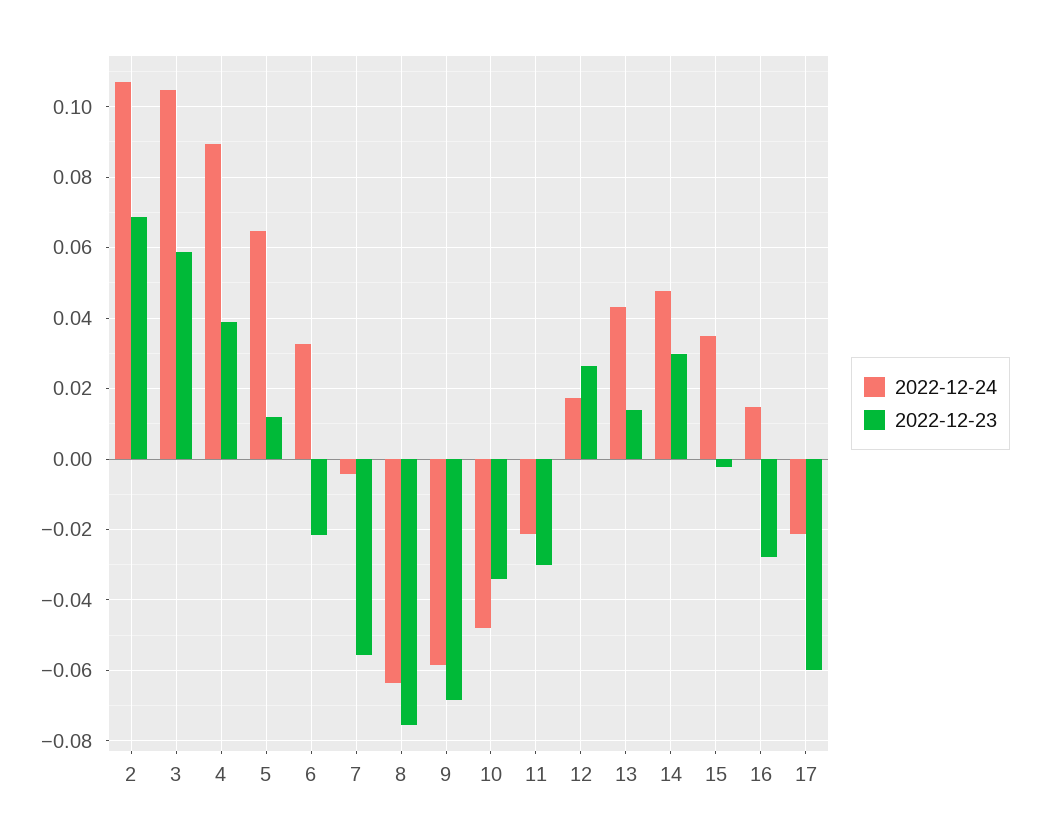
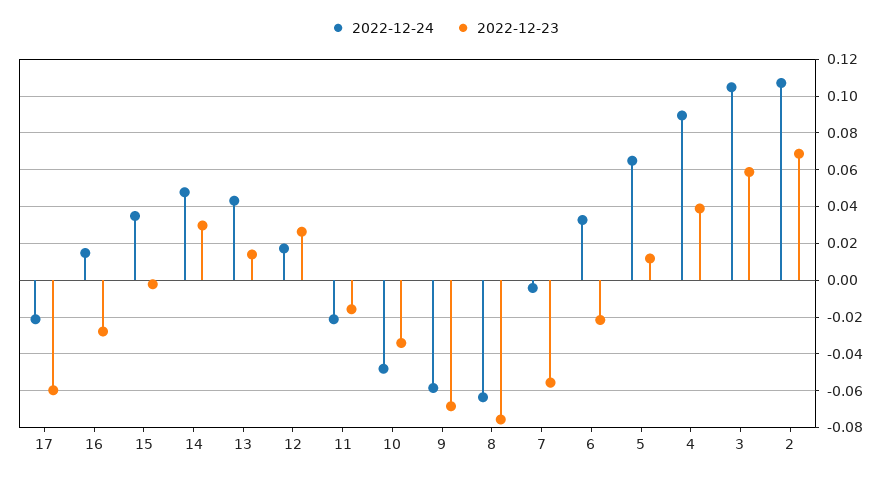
  {
    "2022-12-24": {
      "2": 0.108,
      "3": 0.104,
      "4": 0.09,
      "5": 0.064,
      "6": 0.032,
      "7": -0.004,
      "8": -0.064,
      "9": -0.058,
      "10": -0.048,
      "11": -0.022,
      "12": 0.018,
      "13": 0.044,
      "14": 0.048,
      "15": 0.034,
      "16": 0.014,
      "17": -0.022
    },
    "2022-12-23": {
      "2": 0.068,
      "3": 0.058,
      "4": 0.038,
      "5": 0.012,
      "6": -0.022,
      "7": -0.056,
      "8": -0.076,
      "9": -0.068,
      "10": -0.034,
-     "11": -0.03,
+     "11": -0.015,
      "12": 0.026,
      "13": 0.014,
      "14": 0.03,
      "15": -0.002,
      "16": -0.028,
      "17": -0.06
    }
  }

